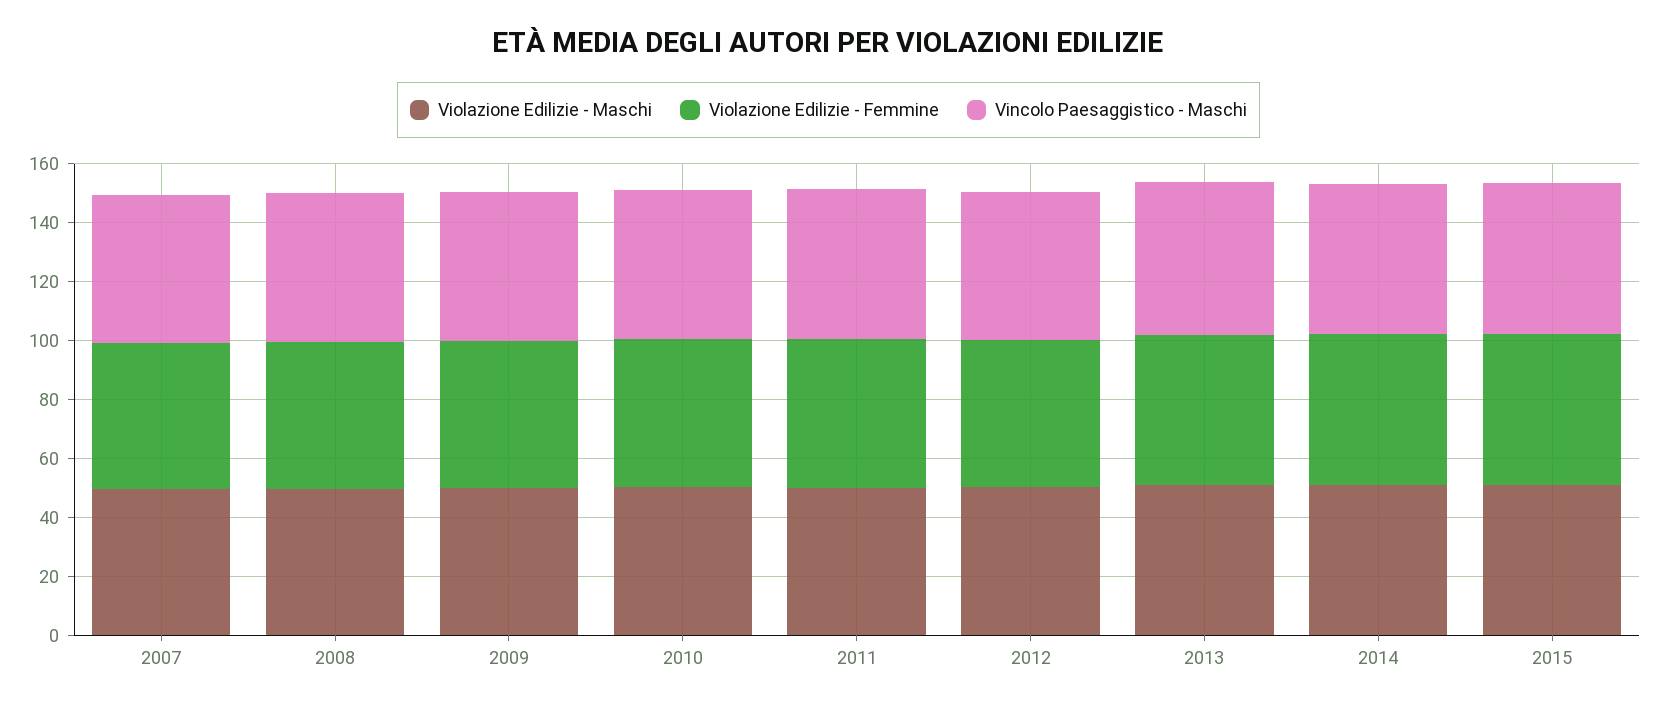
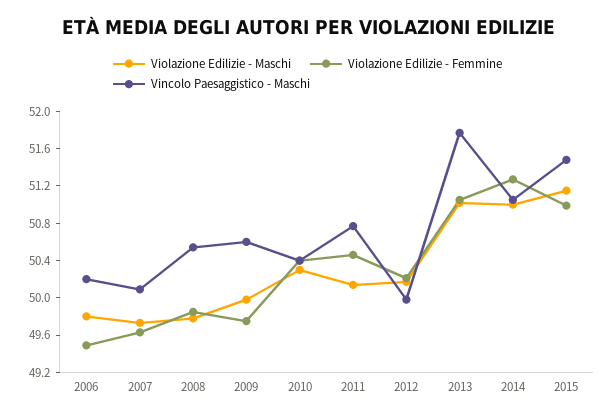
  {
    "Violazione Edilizie - Maschi": {
      "2007": 49.7,
      "2008": 49.8,
      "2009": 50,
      "2010": 50.3,
      "2011": 50.1,
      "2012": 50.2,
      "2013": 51,
      "2014": 51,
-     "2015": 51.2
+     "2015": 51.2,
+     "2006": 49.8
    },
    "Violazione Edilizie - Femmine": {
      "2007": 49.6,
      "2008": 49.9,
      "2009": 49.8,
      "2010": 50.4,
      "2011": 50.5,
      "2012": 50.2,
      "2013": 51.1,
      "2014": 51.3,
-     "2015": 51
+     "2015": 51,
+     "2006": 49.5
    },
    "Vincolo Paesaggistico - Maschi": {
      "2007": 50.1,
      "2008": 50.5,
      "2009": 50.6,
      "2010": 50.4,
      "2011": 50.8,
      "2012": 50,
      "2013": 51.8,
      "2014": 51.1,
-     "2015": 51.5
+     "2015": 51.5,
+     "2006": 50.2
    }
  }

